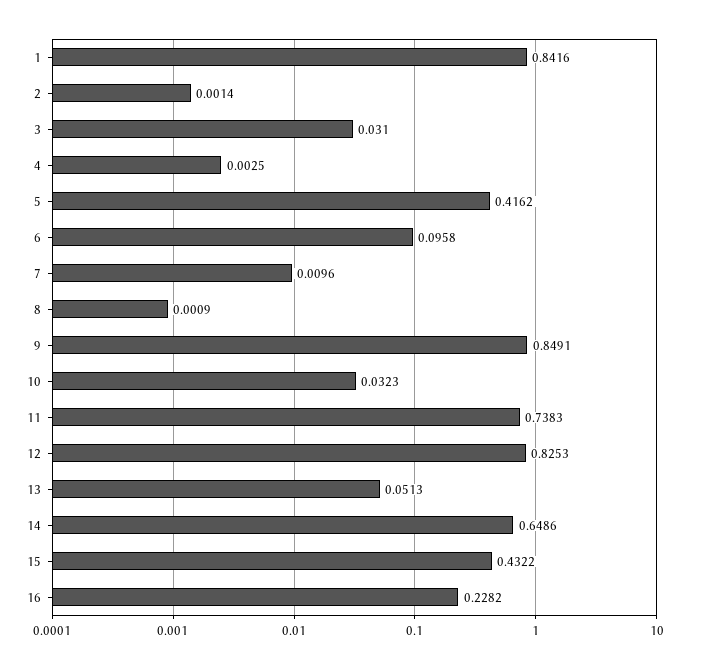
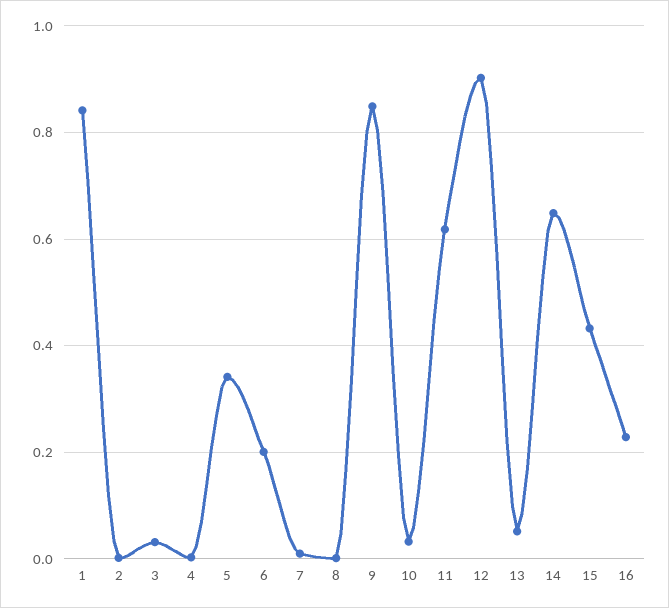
  {
    "1": 0.8416,
    "2": 0.0014,
    "3": 0.031,
    "4": 0.0025,
-   "5": 0.4162,
+   "5": 0.34,
-   "6": 0.0958,
+   "6": 0.2,
    "7": 0.0096,
    "8": 0.0009,
    "9": 0.8491,
    "10": 0.0323,
-   "11": 0.7383,
+   "11": 0.62,
-   "12": 0.8253,
+   "12": 0.9,
    "13": 0.0513,
    "14": 0.6486,
    "15": 0.4322,
    "16": 0.2282
  }

